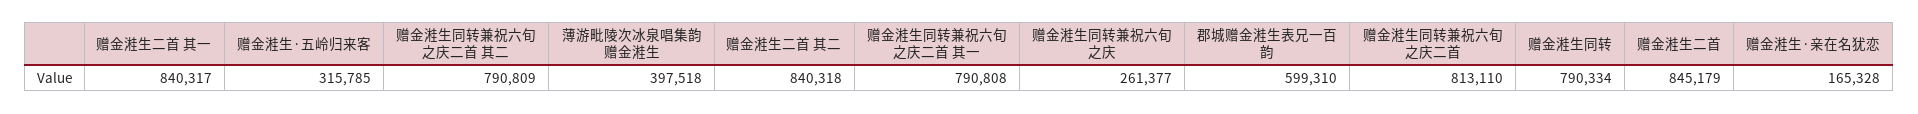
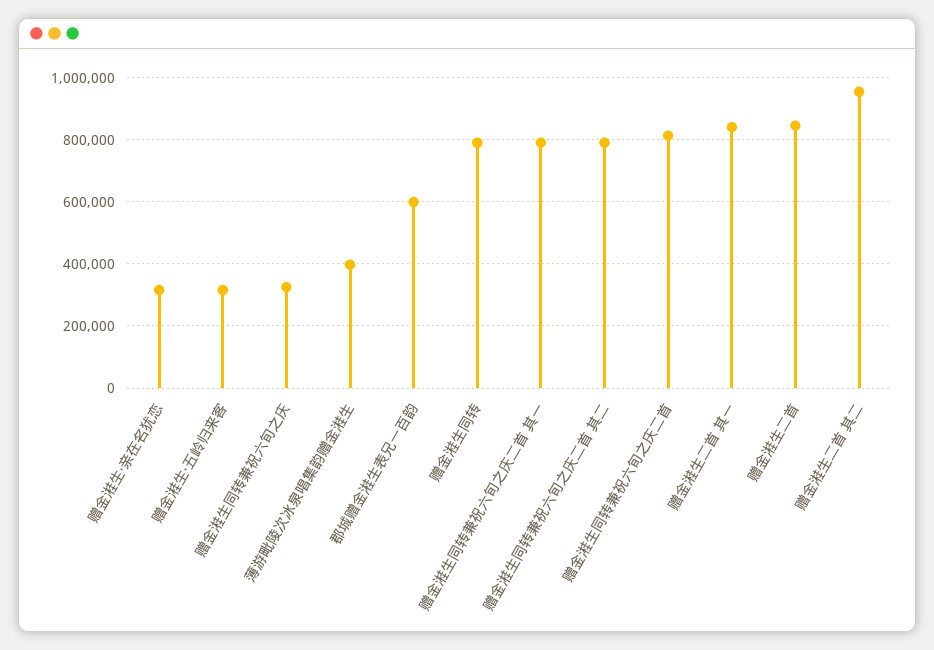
  {
    "赠金溎生二首 其一": 840317,
    "赠金溎生·五岭归来客": 315785,
    "赠金溎生同转兼祝六旬之庆二首 其二": 790809,
    "薄游毗陵次冰泉唱集韵赠金溎生": 397518,
-   "赠金溎生二首 其二": 840318,
+   "赠金溎生二首 其二": 960000,
    "赠金溎生同转兼祝六旬之庆二首 其一": 790808,
-   "赠金溎生同转兼祝六旬之庆": 261377,
+   "赠金溎生同转兼祝六旬之庆": 320000,
    "郡城赠金溎生表兄一百韵": 599310,
    "赠金溎生同转兼祝六旬之庆二首": 813110,
    "赠金溎生同转": 790334,
    "赠金溎生二首": 845179,
-   "赠金溎生·亲在名犹恋": 165328
+   "赠金溎生·亲在名犹恋": 320000
  }

